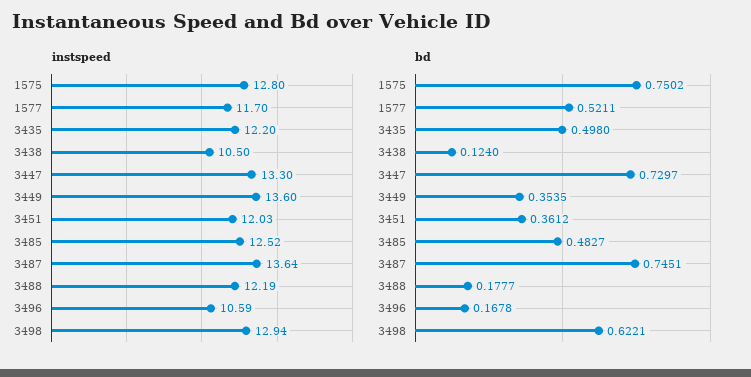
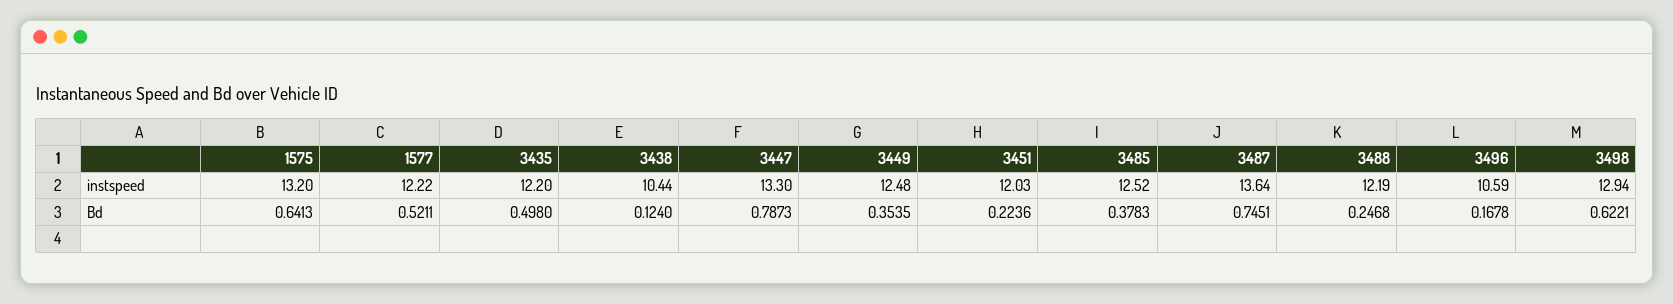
  {
    "instspeed": {
-     "1575": 12.8,
+     "1575": 13.2,
-     "1577": 11.7,
+     "1577": 12.22,
      "3435": 12.2,
-     "3438": 10.5,
+     "3438": 10.44,
      "3447": 13.3,
-     "3449": 13.6,
+     "3449": 12.48,
      "3451": 12.03,
      "3485": 12.52,
      "3487": 13.64,
      "3488": 12.19,
      "3496": 10.59,
      "3498": 12.94
    },
    "bd": {
-     "1575": 0.7502,
+     "1575": 0.6413,
      "1577": 0.5211,
      "3435": 0.498,
      "3438": 0.124,
-     "3447": 0.7297,
+     "3447": 0.7873,
      "3449": 0.3535,
-     "3451": 0.3612,
+     "3451": 0.2236,
-     "3485": 0.4827,
+     "3485": 0.3783,
      "3487": 0.7451,
-     "3488": 0.1777,
+     "3488": 0.2468,
      "3496": 0.1678,
      "3498": 0.6221
    }
  }

